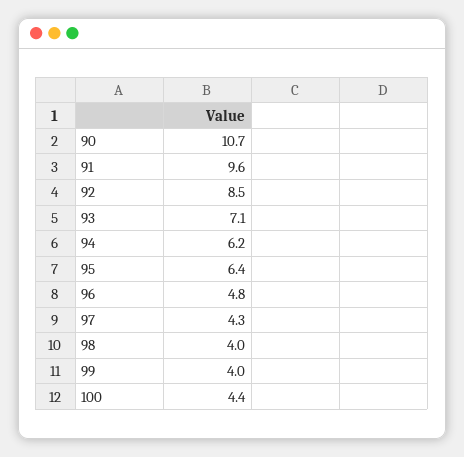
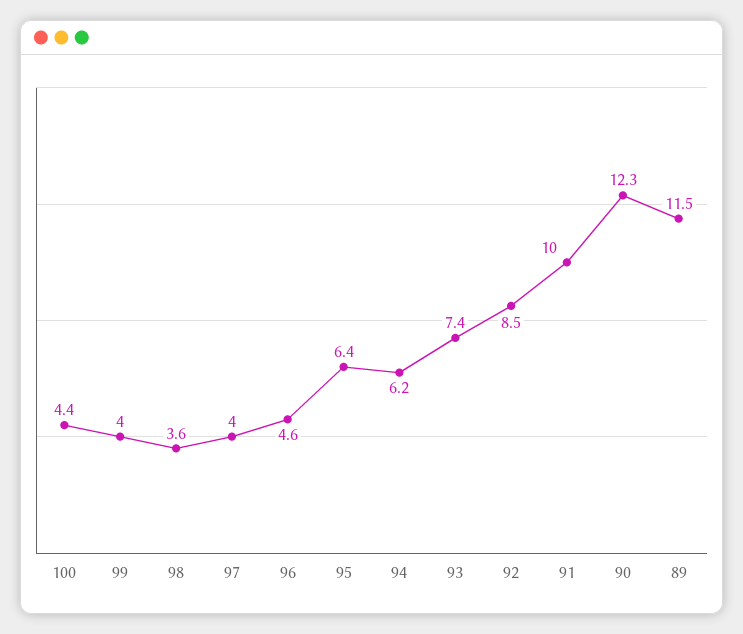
  {
-   "90": 10.7,
+   "90": 12.3,
-   "91": 9.6,
+   "91": 10,
    "92": 8.5,
-   "93": 7.1,
+   "93": 7.4,
    "94": 6.2,
    "95": 6.4,
-   "96": 4.8,
+   "96": 4.6,
-   "97": 4.3,
+   "97": 4,
-   "98": 4,
+   "98": 3.6,
    "99": 4,
-   "100": 4.4
+   "100": 4.4,
+   "89": 11.5
  }

